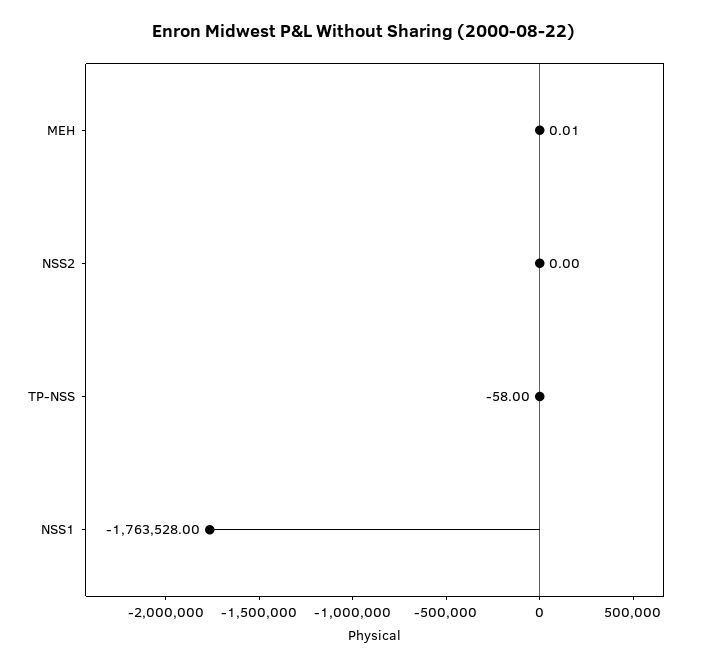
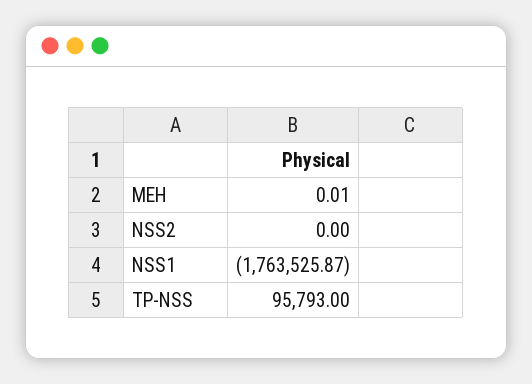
  {
    "MEH": 0.01,
    "NSS2": 0,
-   "TP-NSS": -58,
+   "TP-NSS": 95793,
-   "NSS1": -1763528
+   "NSS1": -1763525.87
  }

